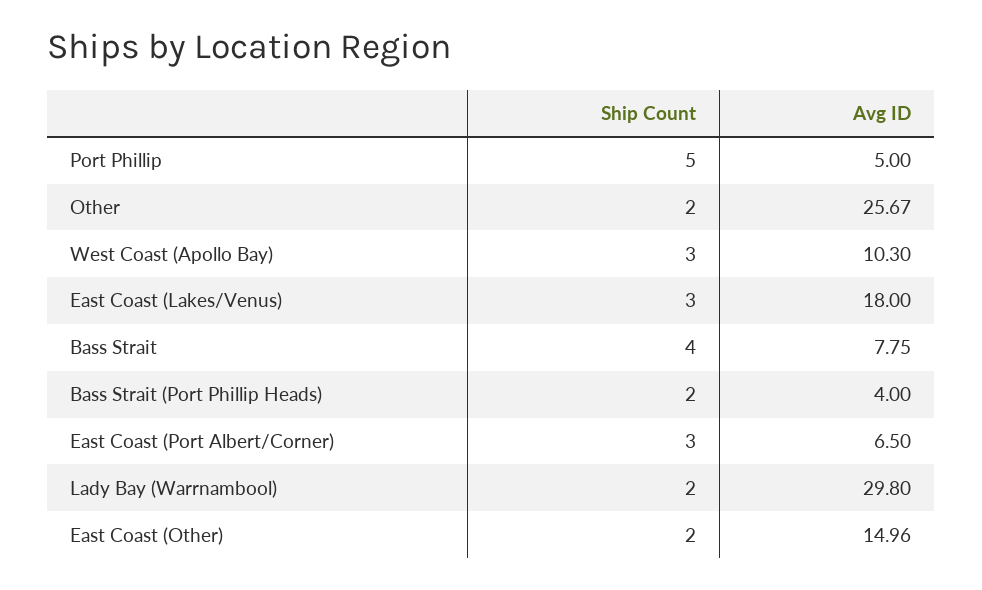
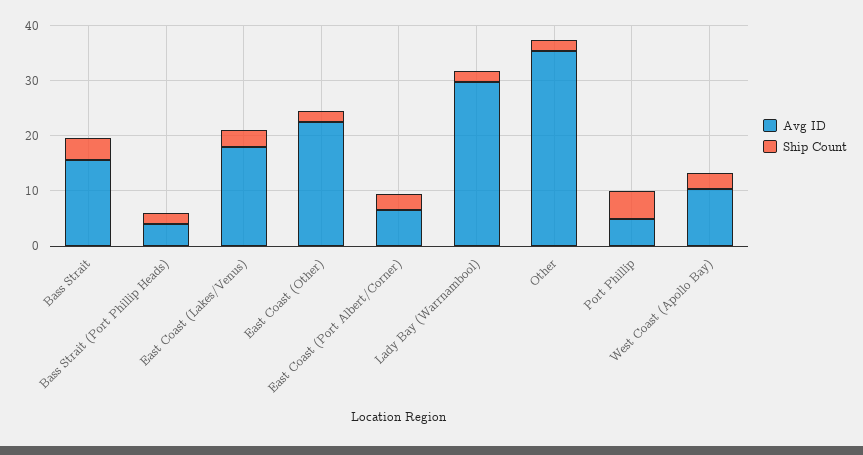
  {
    "Ship Count": {
      "Port Phillip": 5,
      "Other": 2,
      "West Coast (Apollo Bay)": 3,
      "East Coast (Lakes/Venus)": 3,
      "Bass Strait": 4,
      "Bass Strait (Port Phillip Heads)": 2,
      "East Coast (Port Albert/Corner)": 3,
      "Lady Bay (Warrnambool)": 2,
      "East Coast (Other)": 2
    },
    "Avg ID": {
      "Port Phillip": 5,
-     "Other": 25.67,
+     "Other": 36,
      "West Coast (Apollo Bay)": 10.3,
      "East Coast (Lakes/Venus)": 18,
-     "Bass Strait": 7.75,
+     "Bass Strait": 16,
      "Bass Strait (Port Phillip Heads)": 4,
      "East Coast (Port Albert/Corner)": 6.5,
      "Lady Bay (Warrnambool)": 29.8,
-     "East Coast (Other)": 14.96
+     "East Coast (Other)": 22
    }
  }

